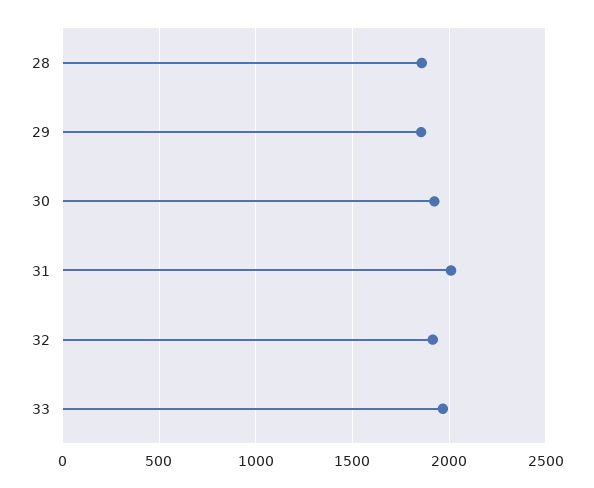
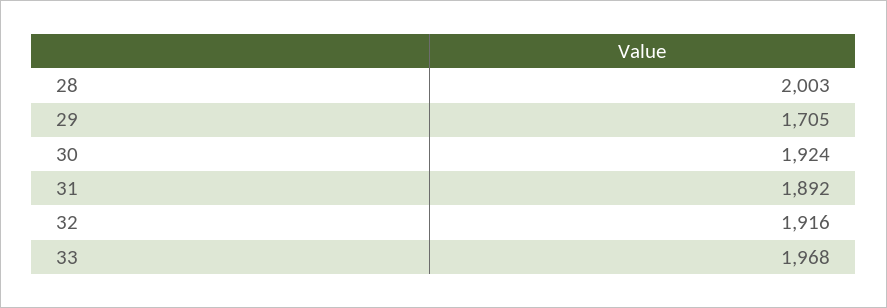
  {
-   "28": 1850,
+   "28": 2003,
-   "29": 1850,
+   "29": 1705,
    "30": 1924,
-   "31": 2000,
+   "31": 1892,
    "32": 1916,
    "33": 1968
  }

